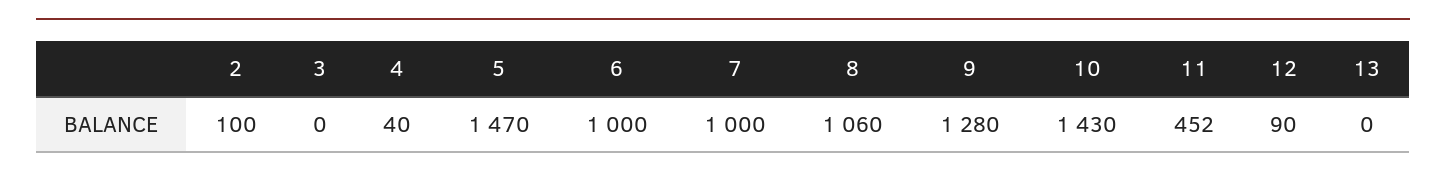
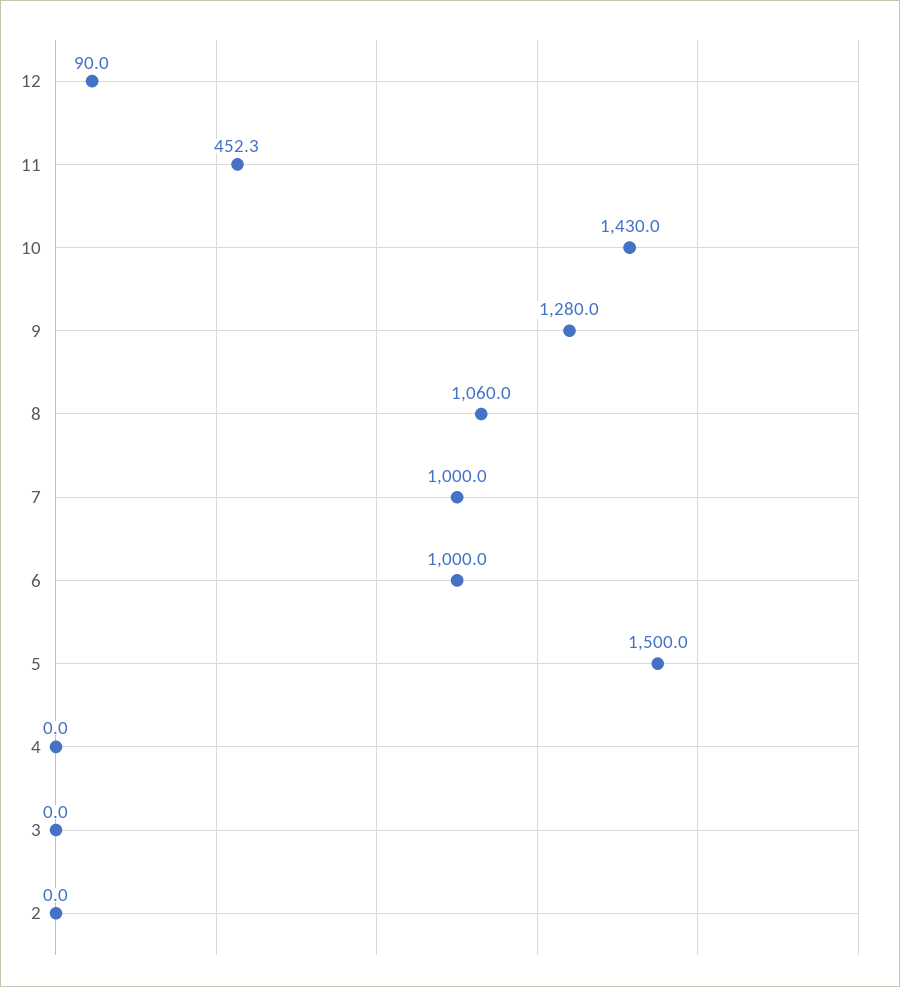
  {
-   "2": 100,
+   "2": 0,
    "3": 0,
-   "4": 40,
+   "4": 0,
-   "5": 1470,
+   "5": 1500,
    "6": 1000,
    "7": 1000,
    "8": 1060,
    "9": 1280,
    "10": 1430,
    "11": 452.3,
-   "12": 90,
+   "12": 90
-   "13": 0
  }

